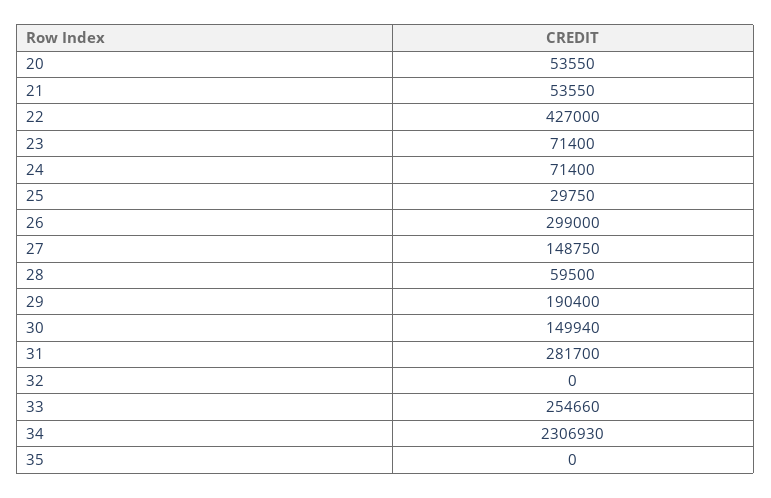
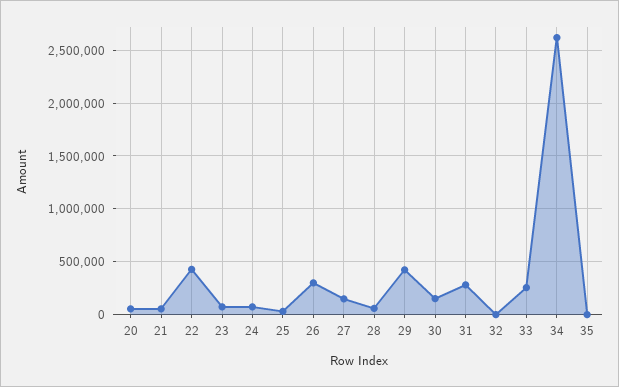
  {
    "20": 53550,
    "21": 53550,
    "22": 427000,
    "23": 71400,
    "24": 71400,
    "25": 29750,
    "26": 299000,
    "27": 148750,
    "28": 59500,
-   "29": 190400,
+   "29": 400000,
    "30": 149940,
    "31": 281700,
    "32": 0,
    "33": 254660,
-   "34": 2306930,
+   "34": 2600000,
    "35": 0
  }

